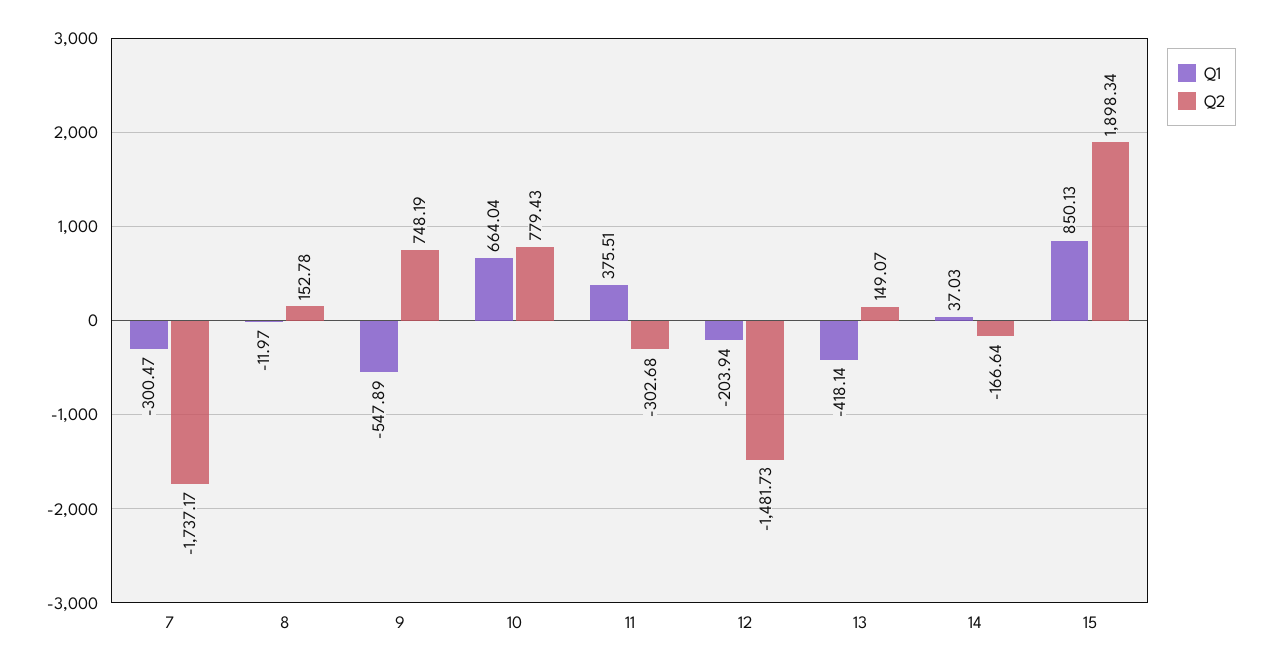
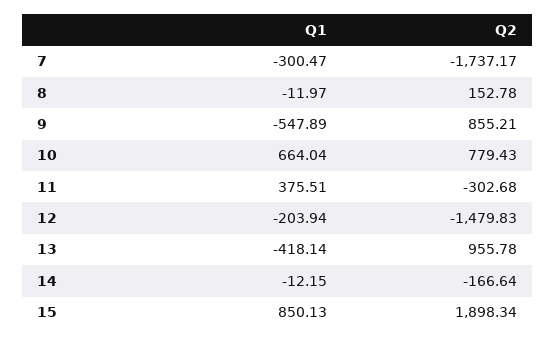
  {
    "Q1": {
      "7": -300.47,
      "8": -11.97,
      "9": -547.89,
      "10": 664.04,
      "11": 375.51,
      "12": -203.94,
      "13": -418.14,
-     "14": 37.03,
+     "14": -12.15,
      "15": 850.13
    },
    "Q2": {
      "7": -1737.17,
      "8": 152.78,
-     "9": 748.19,
+     "9": 855.21,
      "10": 779.43,
      "11": -302.68,
-     "12": -1481.73,
+     "12": -1479.83,
-     "13": 149.07,
+     "13": 955.78,
      "14": -166.64,
      "15": 1898.34
    }
  }

